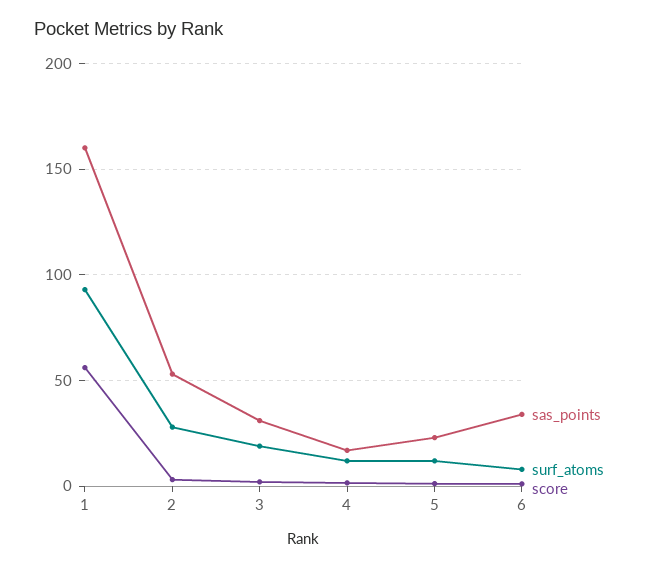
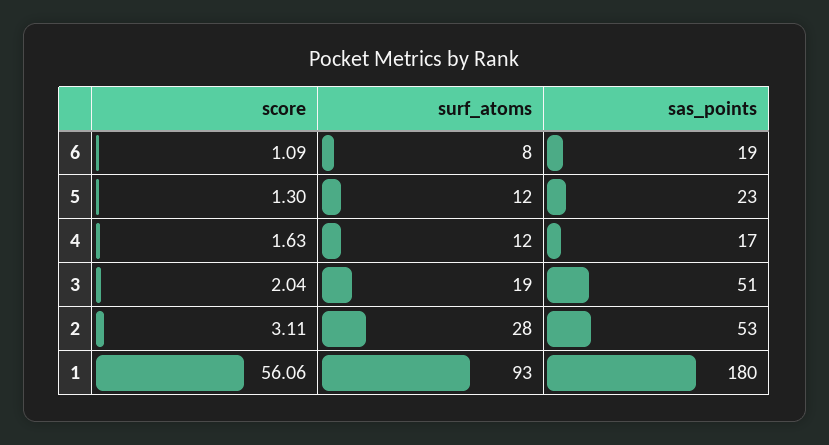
  {
    "sas_points": {
-     "1": 160,
+     "1": 180,
      "2": 53,
-     "3": 30,
+     "3": 51,
      "4": 17,
      "5": 23,
-     "6": 35
+     "6": 19
    },
    "surf_atoms": {
      "1": 93,
      "2": 28,
      "3": 19,
      "4": 12,
      "5": 12,
      "6": 8
    },
    "score": {
      "1": 56.06,
      "2": 3.11,
      "3": 2.04,
      "4": 1.63,
      "5": 1.3,
      "6": 1.09
    }
  }

